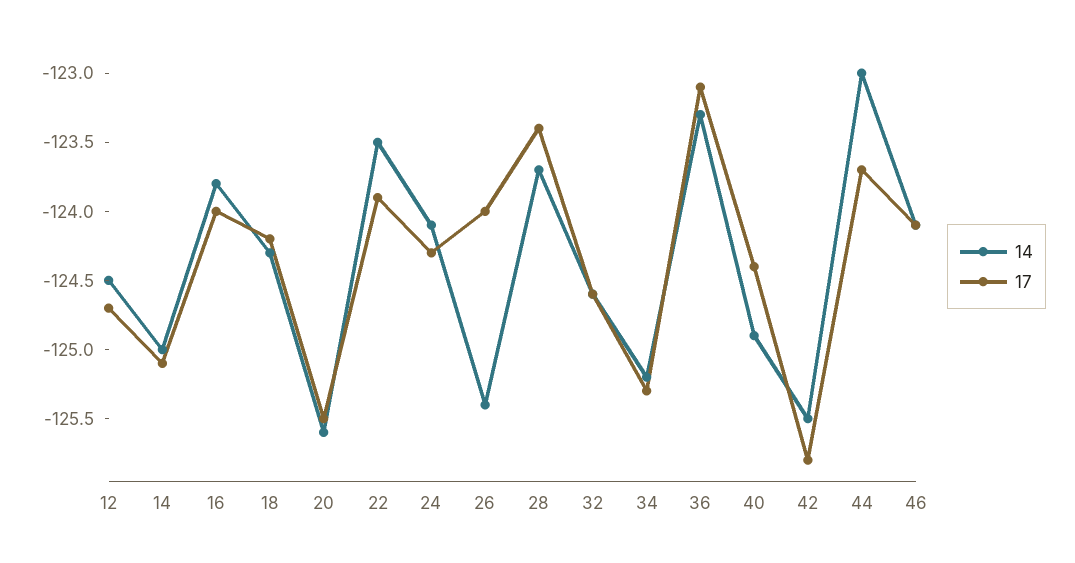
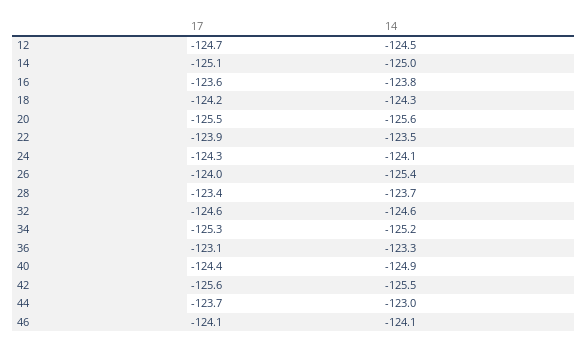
  {
    "14": {
      "12": -124.5,
      "14": -125,
      "16": -123.8,
      "18": -124.3,
      "20": -125.6,
      "22": -123.5,
      "24": -124.1,
      "26": -125.4,
      "28": -123.7,
      "32": -124.6,
      "34": -125.2,
      "36": -123.3,
      "40": -124.9,
      "42": -125.5,
      "44": -123,
      "46": -124.1
    },
    "17": {
      "12": -124.7,
      "14": -125.1,
-     "16": -124,
+     "16": -123.6,
      "18": -124.2,
      "20": -125.5,
      "22": -123.9,
      "24": -124.3,
      "26": -124,
      "28": -123.4,
      "32": -124.6,
      "34": -125.3,
      "36": -123.1,
      "40": -124.4,
-     "42": -125.8,
+     "42": -125.6,
      "44": -123.7,
      "46": -124.1
    }
  }

